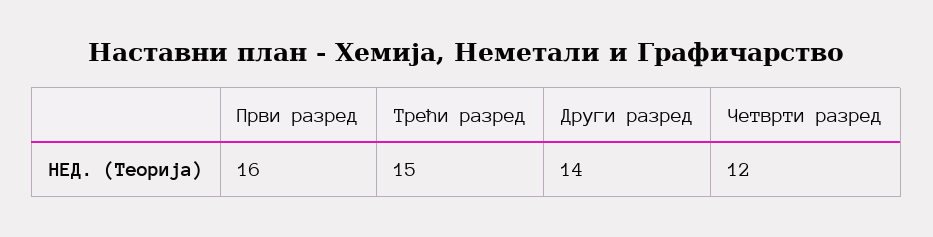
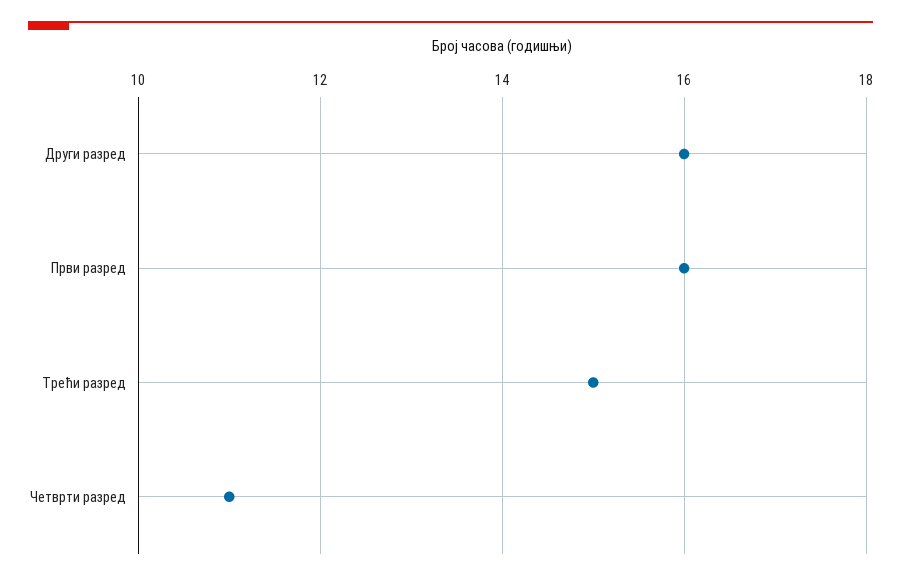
  {
    "Први разред": 16,
    "Трећи разред": 15,
-   "Други разред": 14,
+   "Други разред": 16,
-   "Четврти разред": 12
+   "Четврти разред": 11
  }

